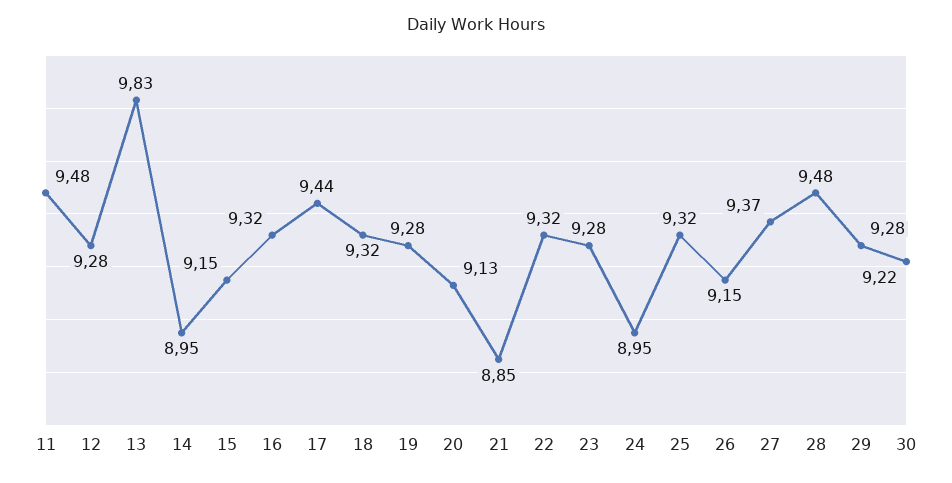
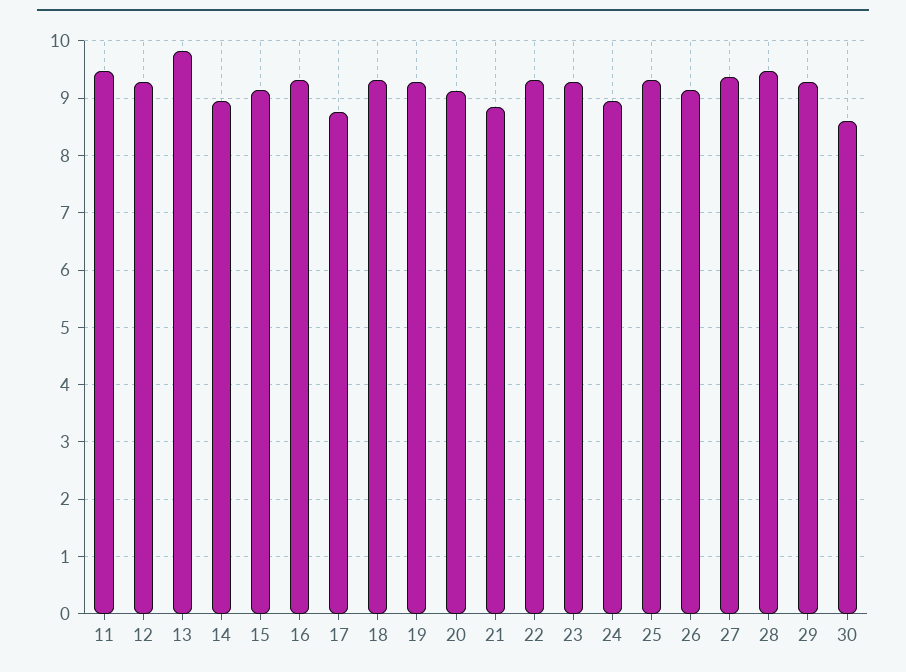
  {
    "11": 9.48,
    "12": 9.28,
    "13": 9.83,
    "14": 8.95,
    "15": 9.15,
    "16": 9.32,
-   "17": 9.44,
+   "17": 8.8,
    "18": 9.32,
    "19": 9.28,
    "20": 9.13,
    "21": 8.85,
    "22": 9.32,
    "23": 9.28,
    "24": 8.95,
    "25": 9.32,
    "26": 9.15,
    "27": 9.37,
    "28": 9.48,
    "29": 9.28,
-   "30": 9.22
+   "30": 8.6
  }

